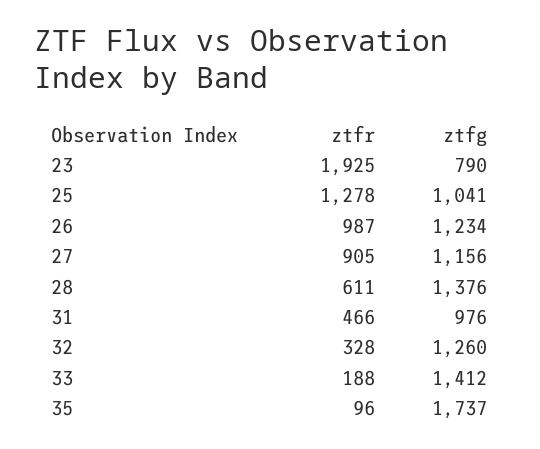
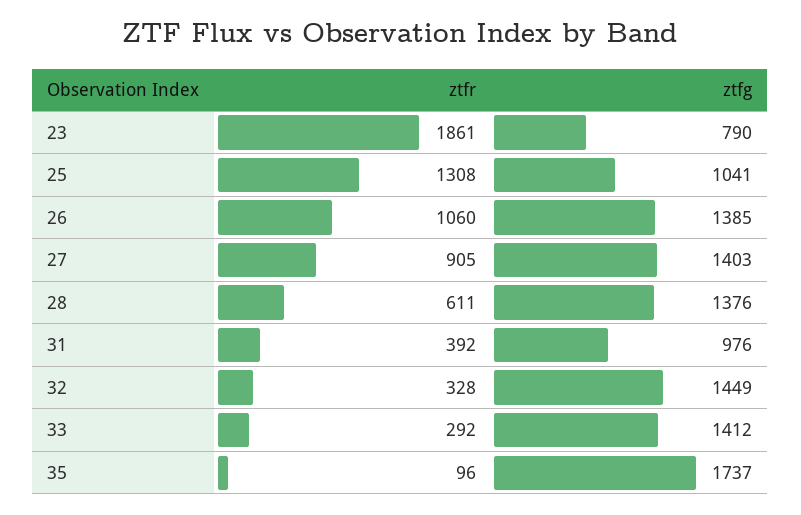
  {
    "ztfr": {
-     "23": 1925,
+     "23": 1861,
-     "25": 1278,
+     "25": 1308,
-     "26": 987,
+     "26": 1060,
      "27": 905,
      "28": 611,
-     "31": 466,
+     "31": 392,
      "32": 328,
-     "33": 188,
+     "33": 292,
      "35": 96
    },
    "ztfg": {
      "23": 790,
      "25": 1041,
-     "26": 1234,
+     "26": 1385,
-     "27": 1156,
+     "27": 1403,
      "28": 1376,
      "31": 976,
-     "32": 1260,
+     "32": 1449,
      "33": 1412,
      "35": 1737
    }
  }

